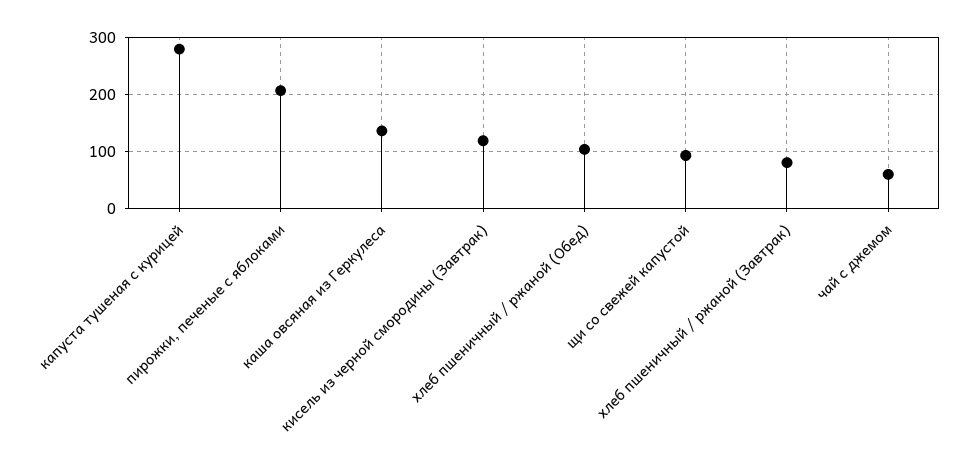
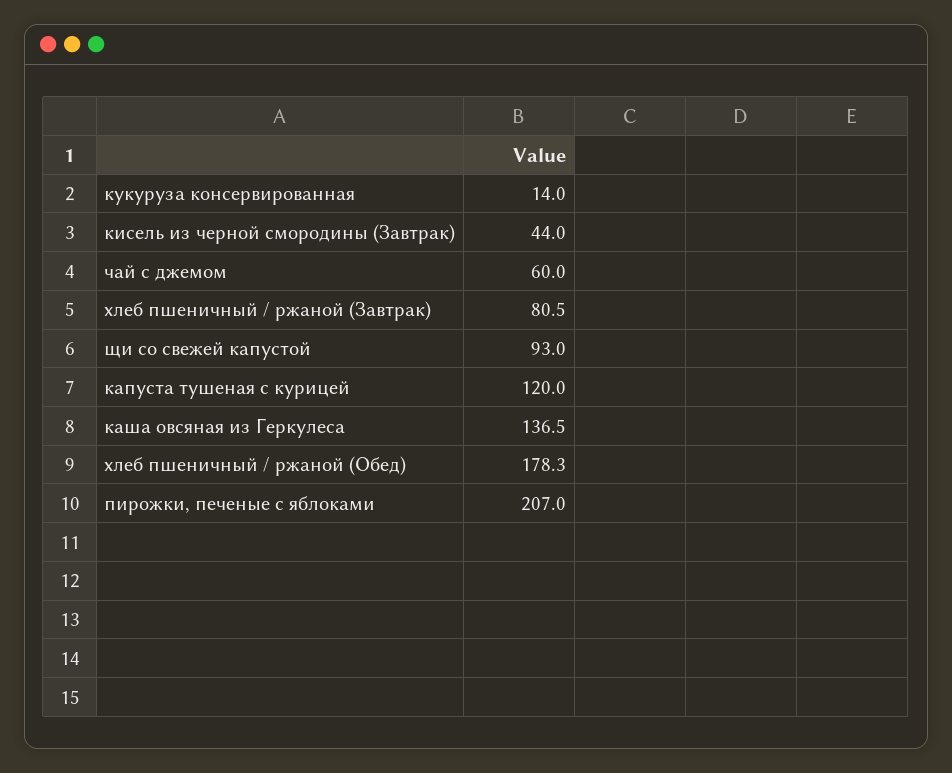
  {
-   "капуста тушеная с курицей": 280,
+   "капуста тушеная с курицей": 120,
    "пирожки, печеные с яблоками": 207,
    "каша овсяная из Геркулеса": 136.5,
-   "кисель из черной смородины (Завтрак)": 120,
+   "кисель из черной смородины (Завтрак)": 44,
-   "хлеб пшеничный / ржаной (Обед)": 100,
+   "хлеб пшеничный / ржаной (Обед)": 178.3,
    "щи со свежей капустой": 93,
    "хлеб пшеничный / ржаной (Завтрак)": 80.5,
-   "чай с джемом": 60
+   "чай с джемом": 60,
+   "кукуруза консервированная": 14
  }

